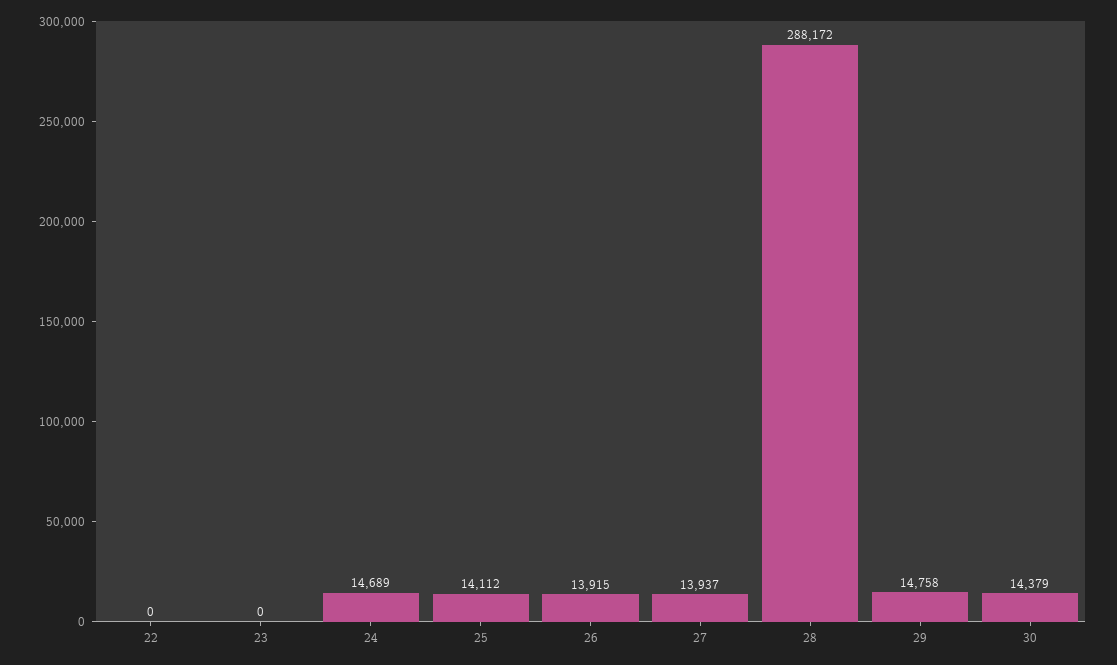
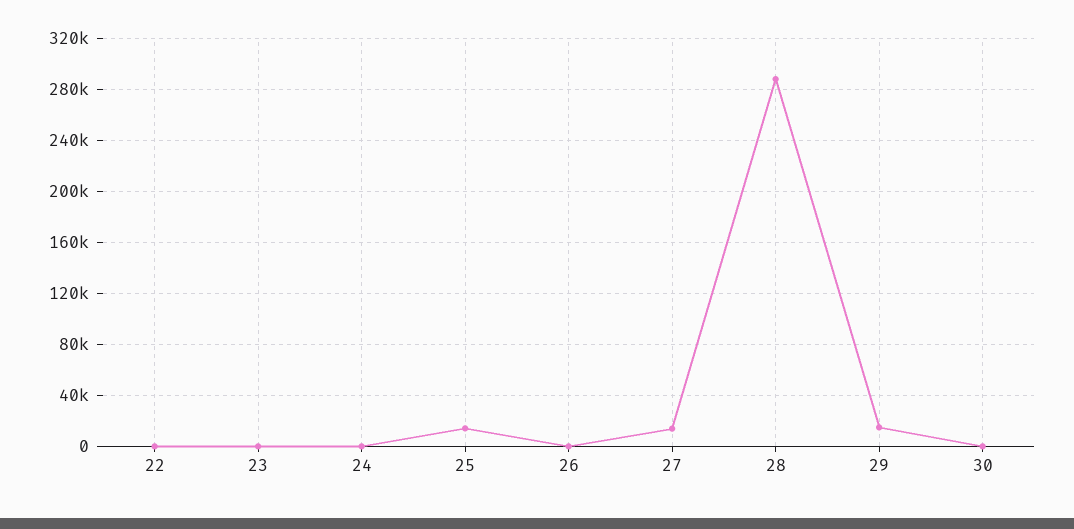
  {
    "22": 0,
    "23": 0,
-   "24": 14689,
+   "24": 0,
    "25": 14112,
-   "26": 13915,
+   "26": 0,
    "27": 13937,
    "28": 288172,
    "29": 14758,
-   "30": 14379
+   "30": 0
  }

